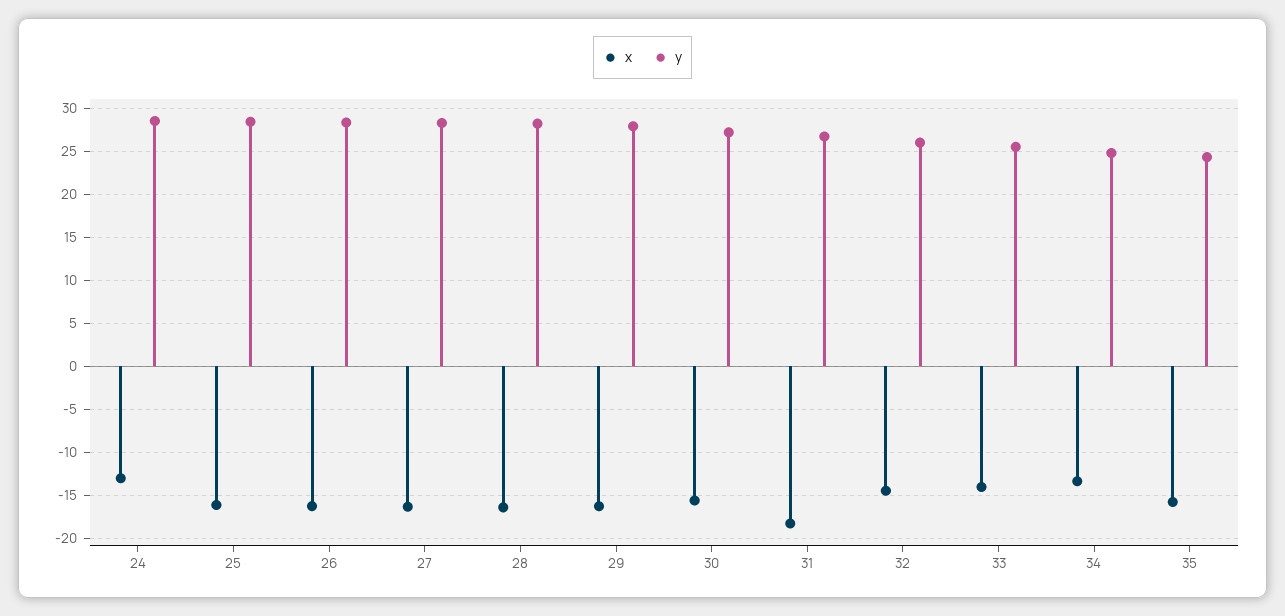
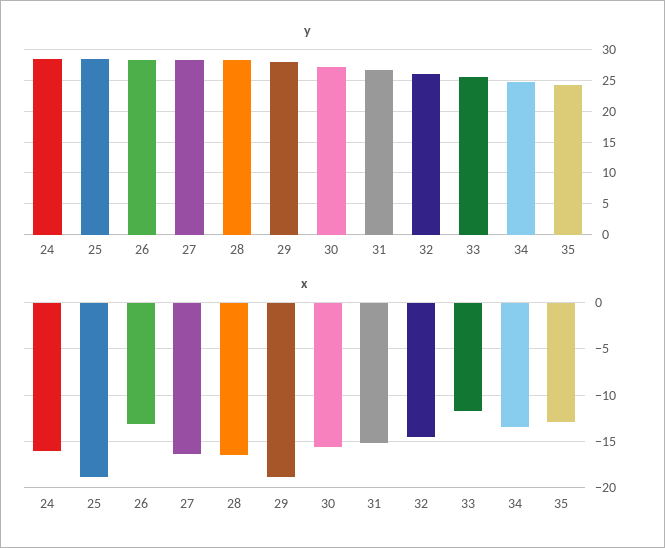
  {
    "x": {
-     "24": -13,
+     "24": -16,
-     "25": -16,
+     "25": -19,
-     "26": -16,
+     "26": -13,
      "27": -16,
      "28": -16,
-     "29": -16,
+     "29": -19,
      "30": -16,
-     "31": -18,
+     "31": -15,
      "32": -14,
-     "33": -14,
+     "33": -12,
      "34": -13,
-     "35": -16
+     "35": -13
    },
    "y": {
      "24": 29,
      "25": 28,
      "26": 28,
      "27": 28,
      "28": 28,
      "29": 28,
      "30": 27,
      "31": 27,
      "32": 26,
      "33": 26,
      "34": 25,
      "35": 24
    }
  }

